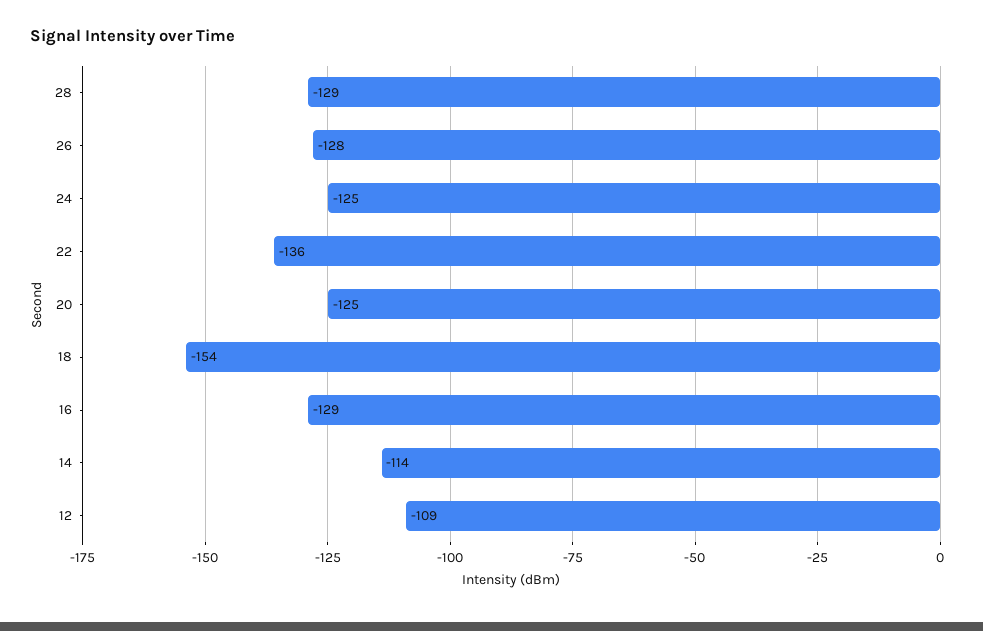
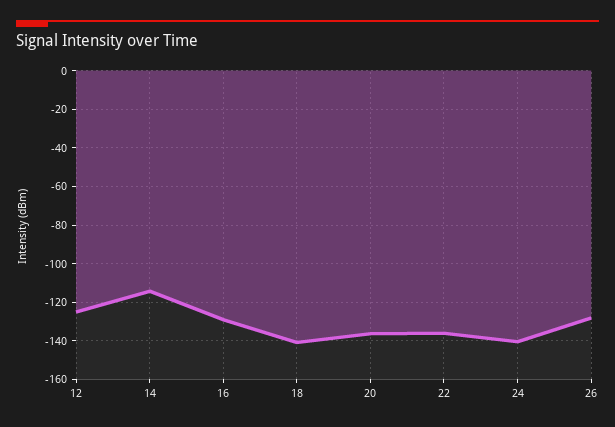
  {
-   "28": -129,
    "26": -128,
-   "24": -125,
+   "24": -140,
    "22": -136,
-   "20": -125,
+   "20": -135,
-   "18": -154,
+   "18": -140,
    "16": -129,
    "14": -114,
-   "12": -109
+   "12": -125
  }

